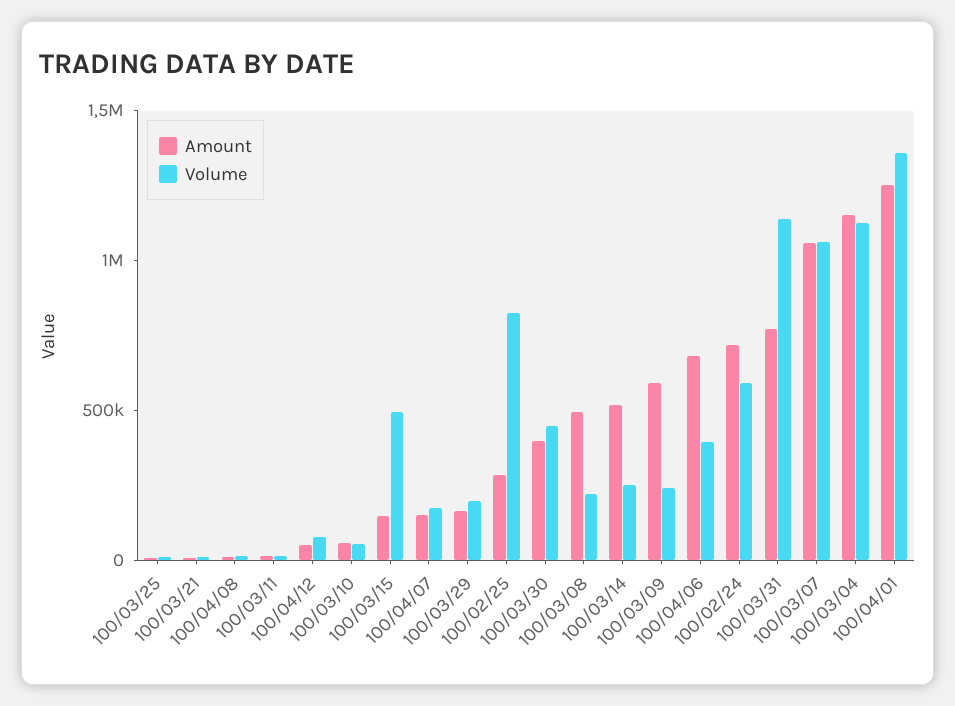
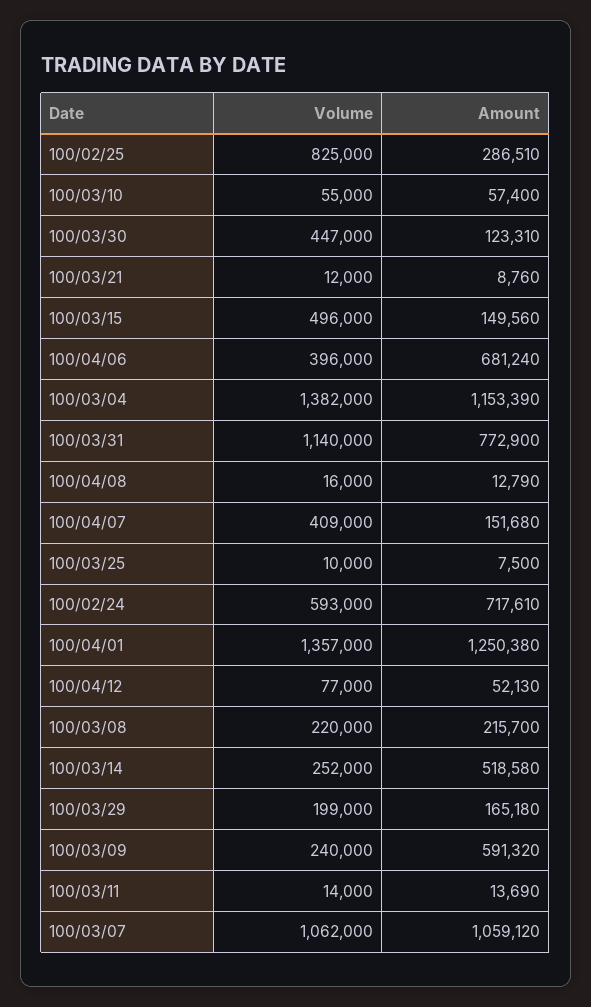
  {
    "Amount": {
      "100/03/25": 7500,
      "100/03/21": 8760,
      "100/04/08": 12790,
      "100/03/11": 13690,
      "100/04/12": 52130,
      "100/03/10": 57400,
      "100/03/15": 149560,
      "100/04/07": 151680,
      "100/03/29": 165180,
      "100/02/25": 286510,
-     "100/03/30": 400000,
+     "100/03/30": 123310,
-     "100/03/08": 500000,
+     "100/03/08": 215700,
      "100/03/14": 518580,
      "100/03/09": 591320,
      "100/04/06": 681240,
      "100/02/24": 717610,
      "100/03/31": 772900,
      "100/03/07": 1059120,
      "100/03/04": 1153390,
      "100/04/01": 1250380
    },
    "Volume": {
      "100/03/25": 10000,
      "100/03/21": 12000,
      "100/04/08": 16000,
      "100/03/11": 14000,
      "100/04/12": 77000,
      "100/03/10": 55000,
      "100/03/15": 496000,
-     "100/04/07": 200000,
+     "100/04/07": 409000,
      "100/03/29": 199000,
      "100/02/25": 825000,
      "100/03/30": 447000,
      "100/03/08": 220000,
      "100/03/14": 252000,
      "100/03/09": 240000,
      "100/04/06": 396000,
      "100/02/24": 593000,
      "100/03/31": 1140000,
      "100/03/07": 1062000,
-     "100/03/04": 1100000,
+     "100/03/04": 1382000,
      "100/04/01": 1357000
    }
  }

